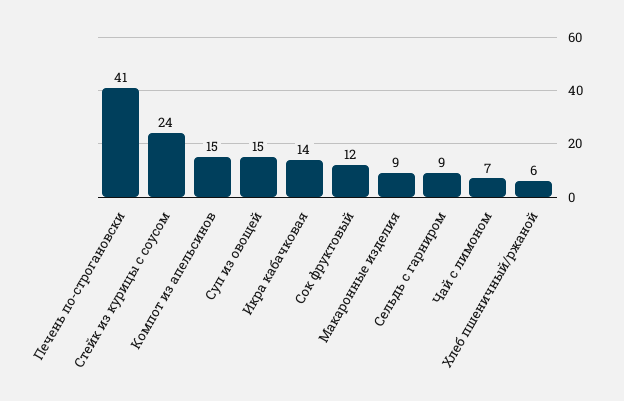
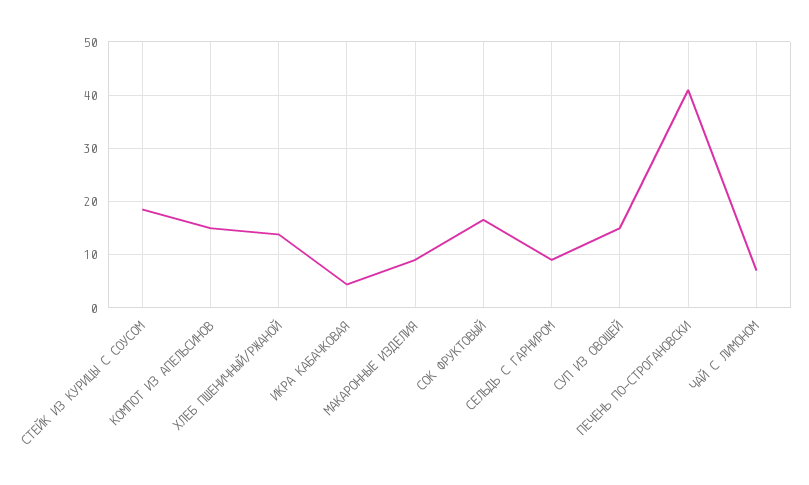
  {
    "Печень по-строгановски": 41,
-   "Стейк из курицы с соусом": 24,
+   "Стейк из курицы с соусом": 18,
    "Компот из апельсинов": 15,
    "Суп из овощей": 15,
-   "Икра кабачковая": 14,
+   "Икра кабачковая": 4,
-   "Сок фруктовый": 12,
+   "Сок фруктовый": 16,
    "Макаронные изделия": 9,
    "Сельдь с гарниром": 9,
    "Чай с лимоном": 7,
-   "Хлеб пшеничный/ржаной": 6
+   "Хлеб пшеничный/ржаной": 14
  }

